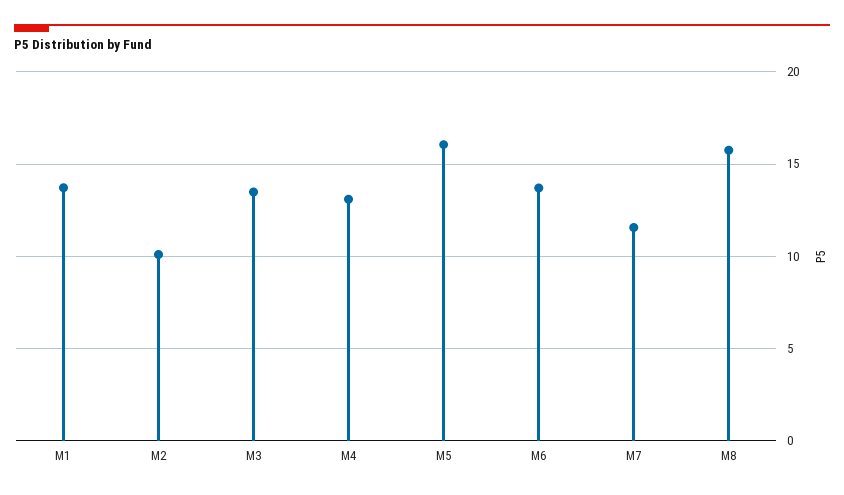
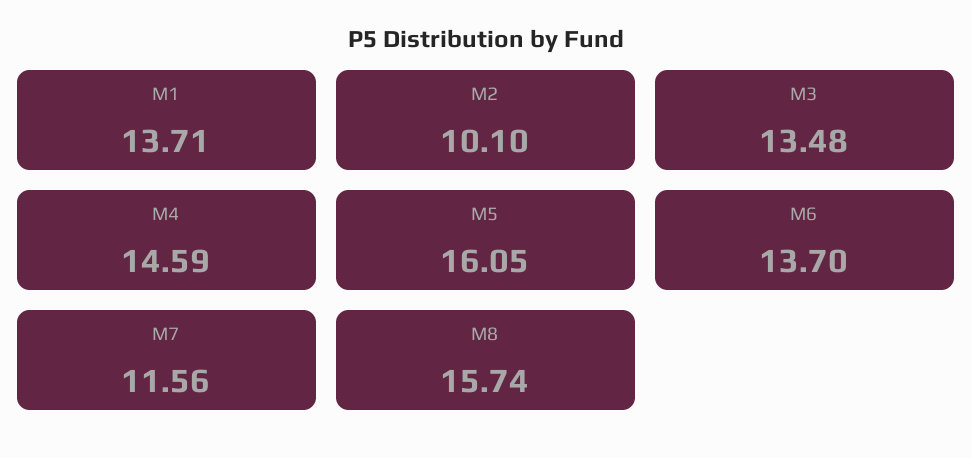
  {
    "M1": 13.71,
    "M2": 10.1,
    "M3": 13.48,
-   "M4": 13,
+   "M4": 14.59,
    "M5": 16.05,
    "M6": 13.7,
    "M7": 11.56,
    "M8": 15.74
  }

